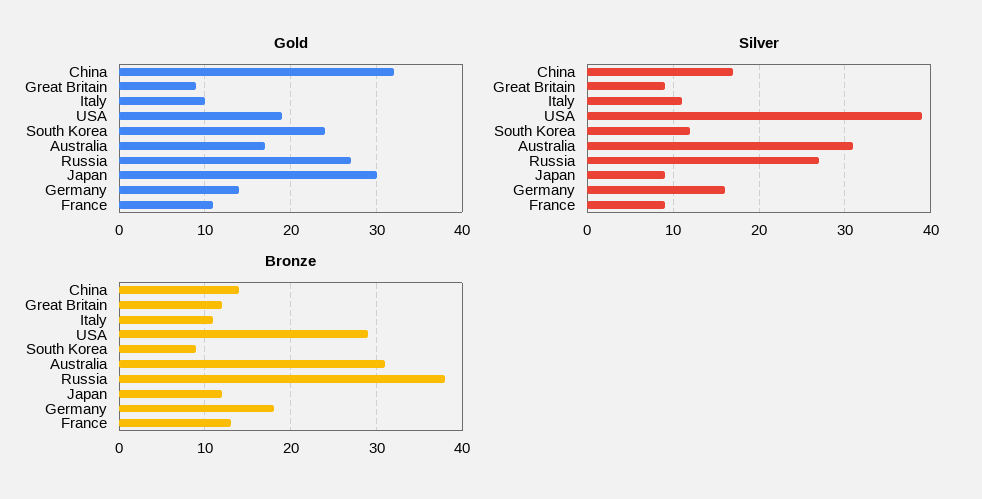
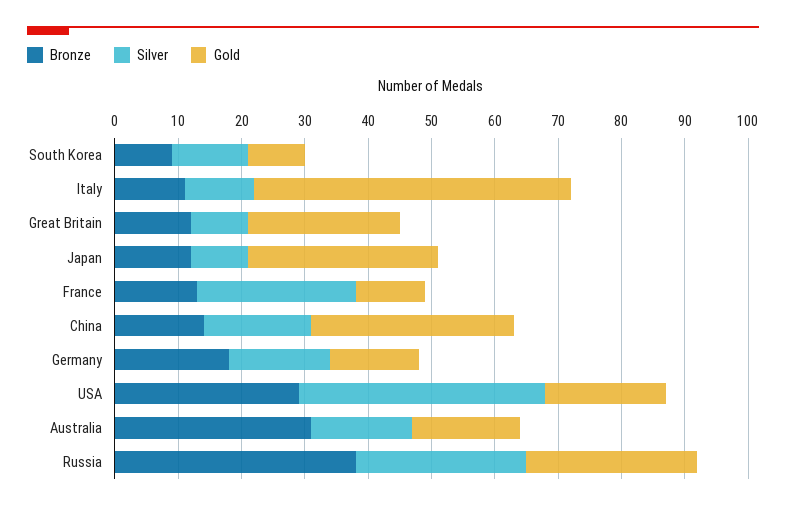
  {
    "Gold": {
      "China": 32,
-     "Great Britain": 9,
+     "Great Britain": 25,
-     "Italy": 10,
+     "Italy": 50,
      "USA": 19,
-     "South Korea": 24,
+     "South Korea": 10,
      "Australia": 17,
      "Russia": 27,
      "Japan": 30,
      "Germany": 14,
      "France": 11
    },
    "Silver": {
      "China": 17,
      "Great Britain": 9,
      "Italy": 11,
      "USA": 39,
      "South Korea": 12,
-     "Australia": 31,
+     "Australia": 15,
      "Russia": 27,
      "Japan": 9,
      "Germany": 16,
-     "France": 9
+     "France": 25
    },
    "Bronze": {
      "China": 14,
      "Great Britain": 12,
      "Italy": 11,
      "USA": 29,
      "South Korea": 9,
      "Australia": 31,
      "Russia": 38,
      "Japan": 12,
      "Germany": 18,
      "France": 13
    }
  }

